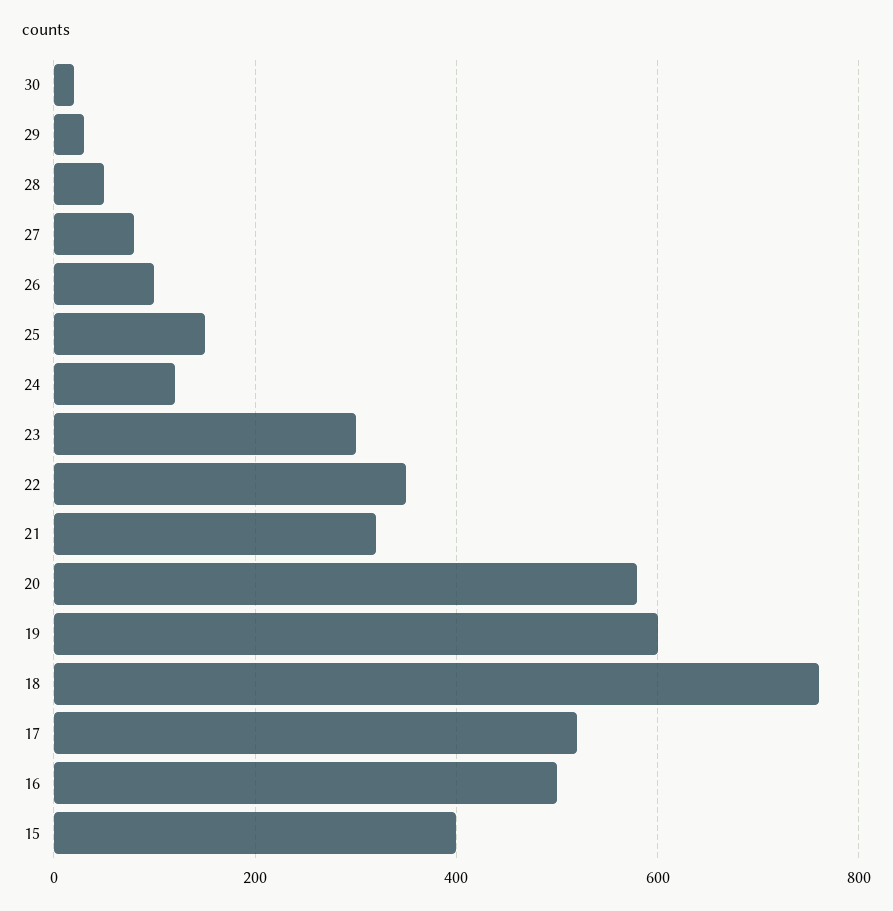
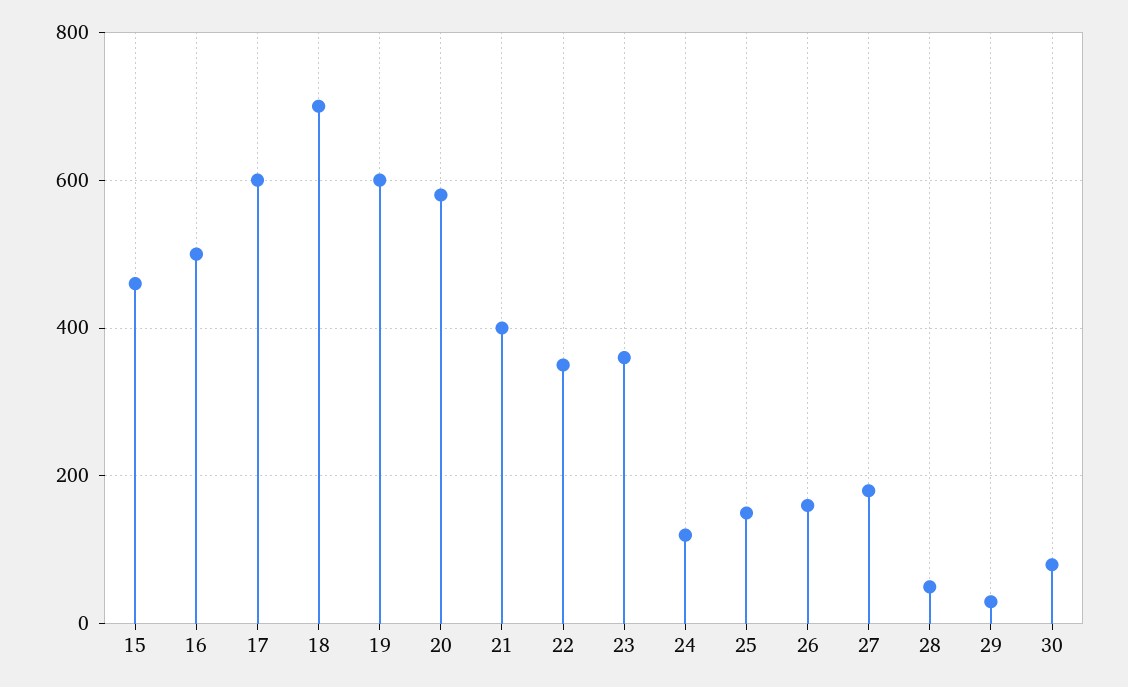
  {
-   "30": 20,
+   "30": 80,
    "29": 40,
    "28": 60,
-   "27": 80,
+   "27": 180,
-   "26": 100,
+   "26": 160,
    "25": 160,
    "24": 120,
-   "23": 300,
+   "23": 360,
    "22": 360,
-   "21": 320,
+   "21": 400,
    "20": 580,
    "19": 600,
-   "18": 760,
+   "18": 700,
-   "17": 520,
+   "17": 600,
    "16": 500,
-   "15": 400
+   "15": 460
  }

